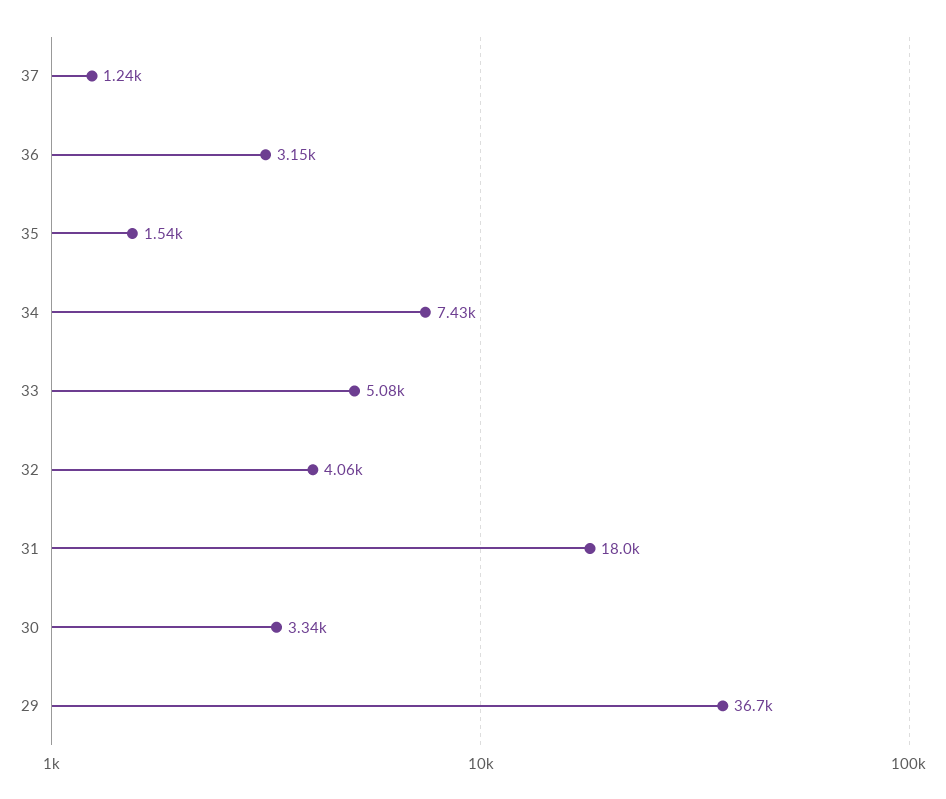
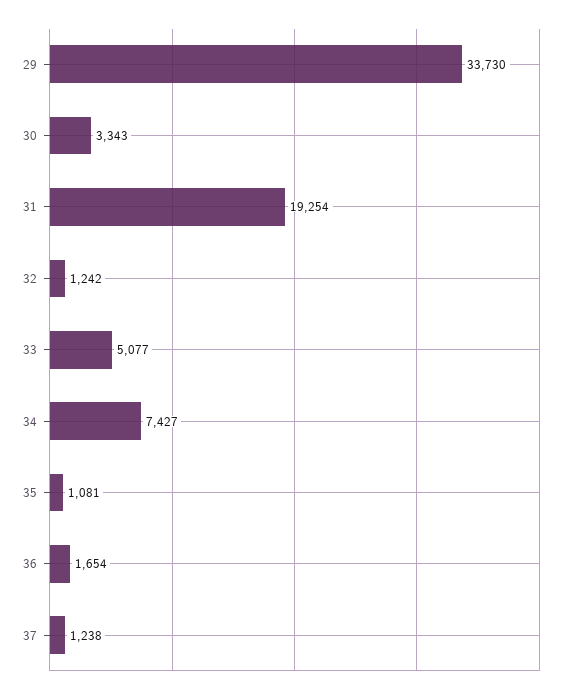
  {
    "37": 1238,
-   "36": 3150,
+   "36": 1654,
-   "35": 1540,
+   "35": 1081,
    "34": 7427,
    "33": 5077,
-   "32": 4060,
+   "32": 1242,
-   "31": 18000,
+   "31": 19254,
    "30": 3343,
-   "29": 36700
+   "29": 33730
  }

